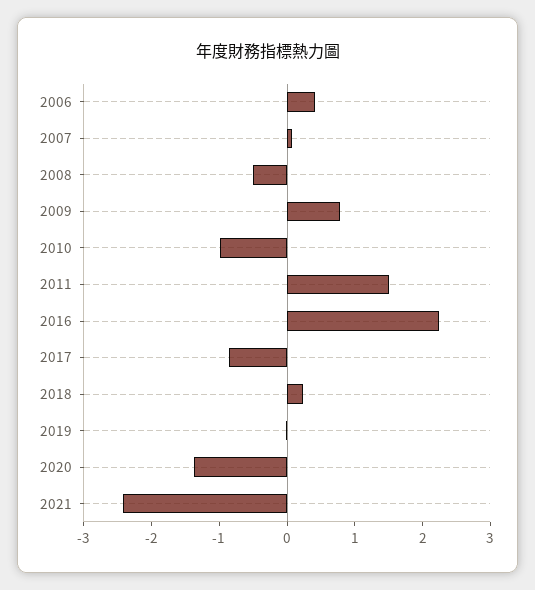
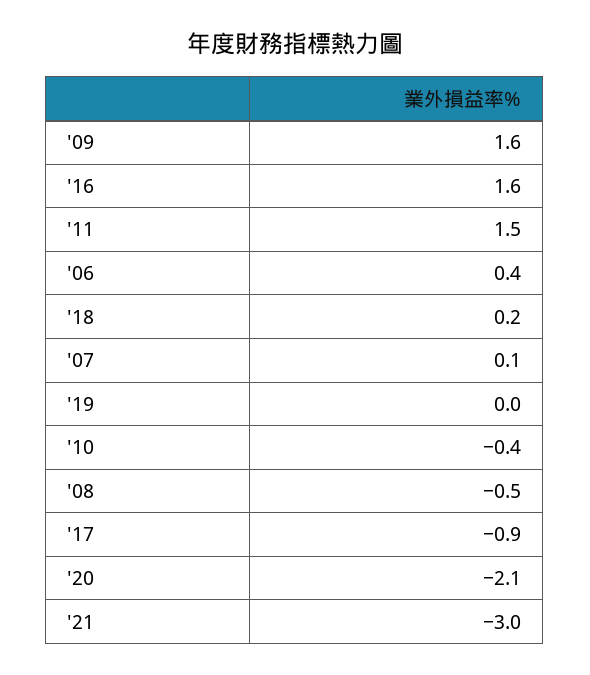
  {
    "2006": 0.4,
    "2007": 0.1,
    "2008": -0.5,
-   "2009": 0.8,
+   "2009": 1.6,
-   "2010": -1,
+   "2010": -0.4,
    "2011": 1.5,
-   "2016": 2.2,
+   "2016": 1.6,
    "2017": -0.9,
    "2018": 0.2,
    "2019": 0,
-   "2020": -1.4,
+   "2020": -2.1,
-   "2021": -2.4
+   "2021": -3
  }

